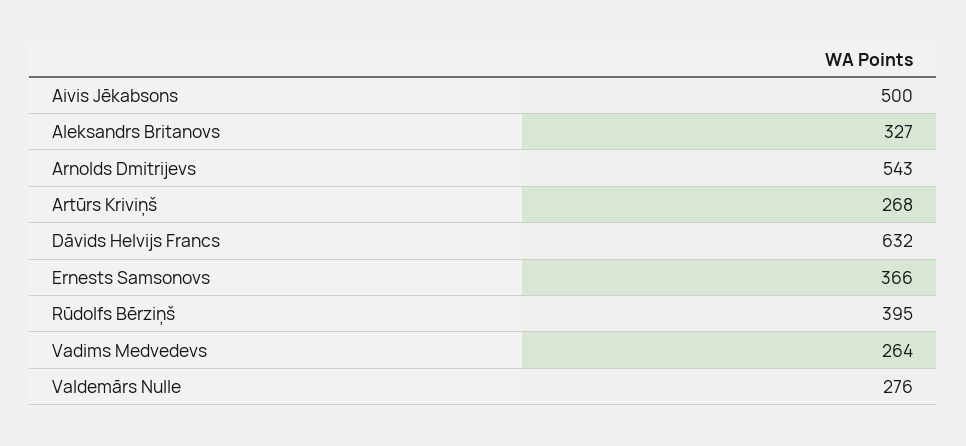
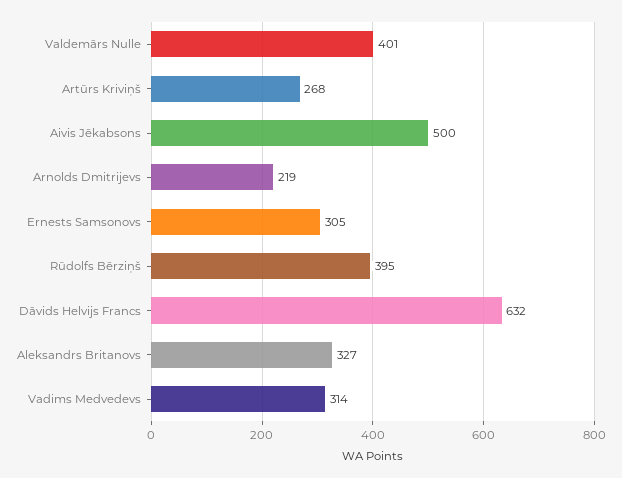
  {
    "Aivis Jēkabsons": 500,
    "Aleksandrs Britanovs": 327,
-   "Arnolds Dmitrijevs": 543,
+   "Arnolds Dmitrijevs": 219,
    "Artūrs Kriviņš": 268,
    "Dāvids Helvijs Francs": 632,
-   "Ernests Samsonovs": 366,
+   "Ernests Samsonovs": 305,
    "Rūdolfs Bērziņš": 395,
-   "Vadims Medvedevs": 264,
+   "Vadims Medvedevs": 314,
-   "Valdemārs Nulle": 276
+   "Valdemārs Nulle": 401
  }

